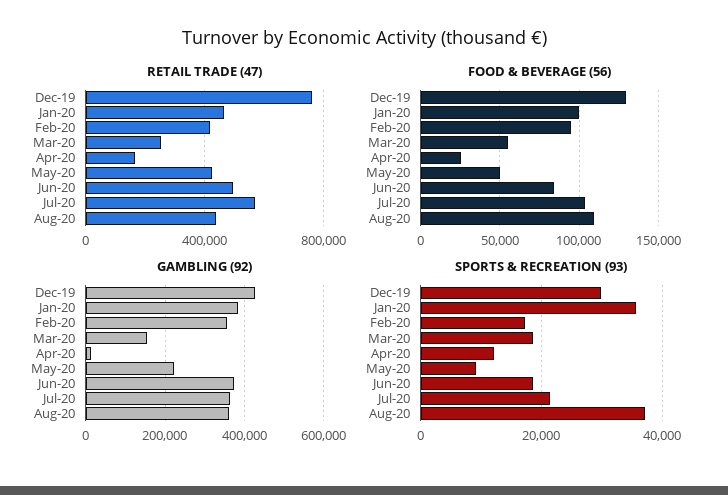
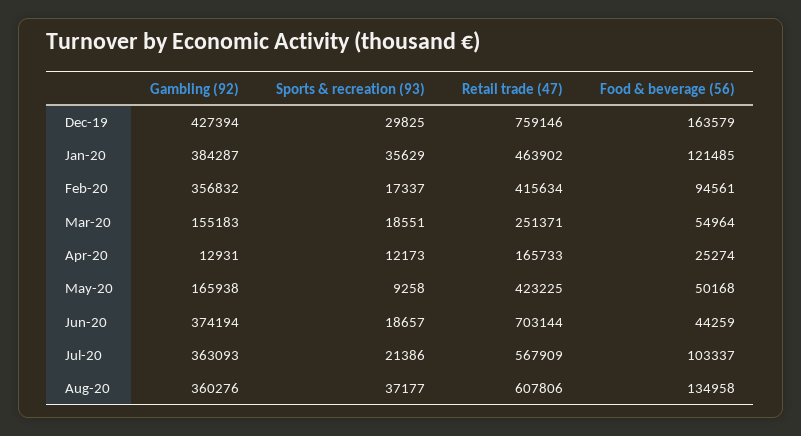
  {
    "RETAIL TRADE (47)": {
      "Dec-19": 759146,
      "Jan-20": 463902,
      "Feb-20": 415634,
      "Mar-20": 251371,
      "Apr-20": 165733,
      "May-20": 423225,
-     "Jun-20": 500000,
+     "Jun-20": 703144,
      "Jul-20": 567909,
-     "Aug-20": 450000
+     "Aug-20": 607806
    },
    "FOOD & BEVERAGE (56)": {
-     "Dec-19": 130000,
+     "Dec-19": 163579,
-     "Jan-20": 100000,
+     "Jan-20": 121485,
      "Feb-20": 94561,
      "Mar-20": 54964,
      "Apr-20": 25274,
      "May-20": 50168,
-     "Jun-20": 85000,
+     "Jun-20": 44259,
      "Jul-20": 103337,
-     "Aug-20": 110000
+     "Aug-20": 134958
    },
    "GAMBLING (92)": {
      "Dec-19": 427394,
      "Jan-20": 384287,
      "Feb-20": 356832,
      "Mar-20": 155183,
      "Apr-20": 12931,
-     "May-20": 220000,
+     "May-20": 165938,
      "Jun-20": 374194,
      "Jul-20": 363093,
      "Aug-20": 360276
    },
    "SPORTS & RECREATION (93)": {
      "Dec-19": 29825,
      "Jan-20": 35629,
      "Feb-20": 17337,
      "Mar-20": 18551,
      "Apr-20": 12173,
      "May-20": 9258,
      "Jun-20": 18657,
      "Jul-20": 21386,
      "Aug-20": 37177
    }
  }

